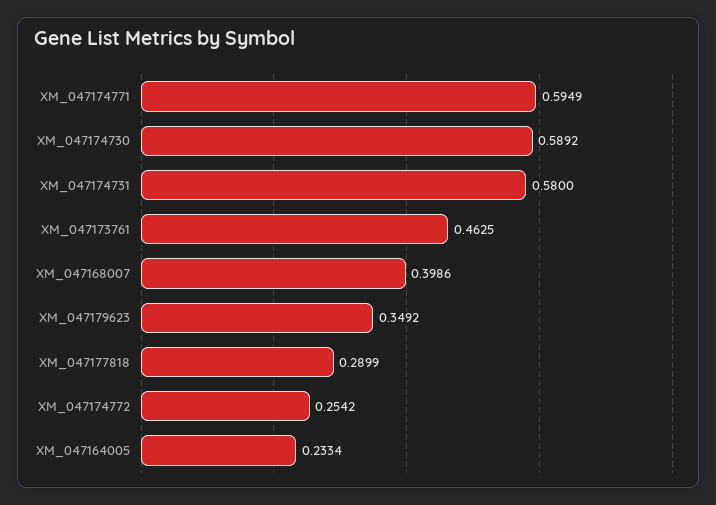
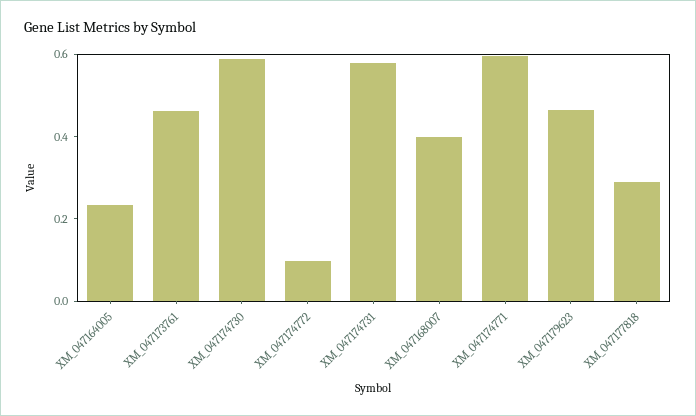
  {
    "XM_047174771": 0.5949,
    "XM_047174730": 0.5892,
    "XM_047174731": 0.58,
    "XM_047173761": 0.4625,
    "XM_047168007": 0.3986,
-   "XM_047179623": 0.3492,
+   "XM_047179623": 0.45,
    "XM_047177818": 0.2899,
-   "XM_047174772": 0.2542,
+   "XM_047174772": 0.1,
    "XM_047164005": 0.2334
  }

